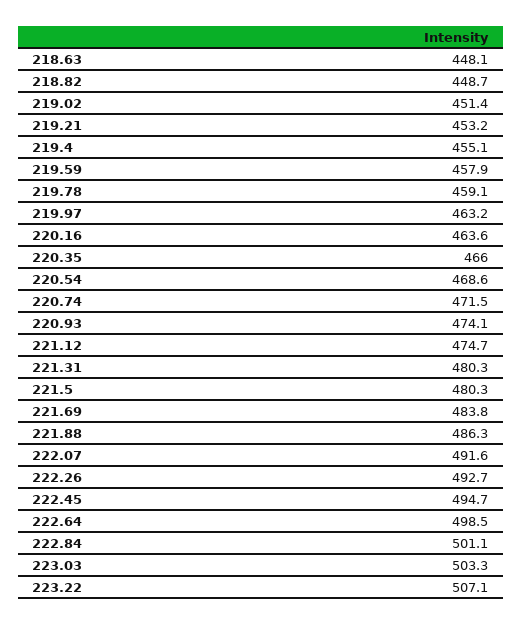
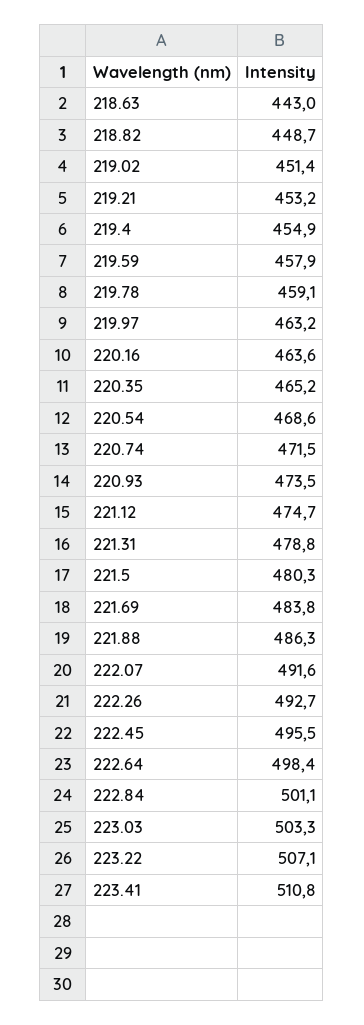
  {
-   "218.63": 448.1,
+   "218.63": 443,
    "218.82": 448.7,
    "219.02": 451.4,
    "219.21": 453.2,
-   "219.4": 455.1,
+   "219.4": 454.9,
    "219.59": 457.9,
    "219.78": 459.1,
    "219.97": 463.2,
    "220.16": 463.6,
-   "220.35": 466,
+   "220.35": 465.2,
    "220.54": 468.6,
    "220.74": 471.5,
-   "220.93": 474.1,
+   "220.93": 473.5,
    "221.12": 474.7,
-   "221.31": 480.3,
+   "221.31": 478.8,
    "221.5": 480.3,
    "221.69": 483.8,
    "221.88": 486.3,
    "222.07": 491.6,
    "222.26": 492.7,
-   "222.45": 494.7,
+   "222.45": 495.5,
-   "222.64": 498.5,
+   "222.64": 498.4,
    "222.84": 501.1,
    "223.03": 503.3,
-   "223.22": 507.1
+   "223.22": 507.1,
+   "223.41": 510.8
  }

